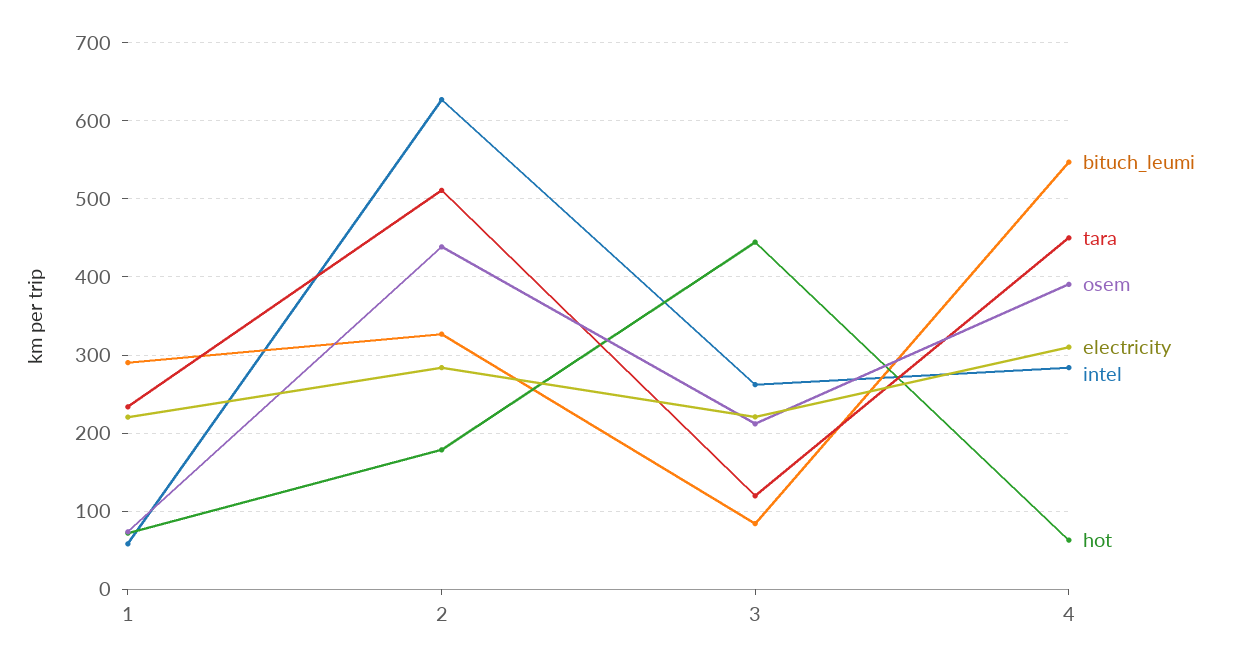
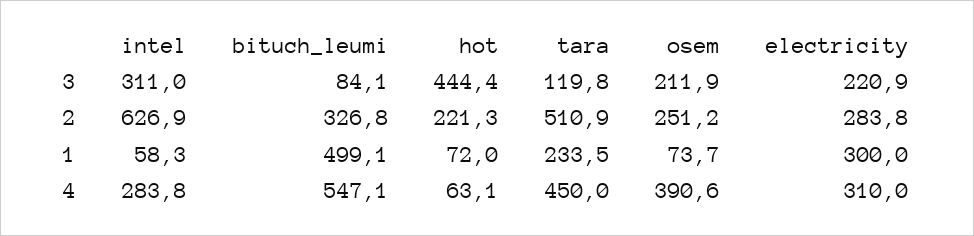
  {
    "bituch_leumi": {
-     "1": 290,
+     "1": 499.1,
      "2": 326.8,
      "3": 84.1,
      "4": 547.1
    },
    "tara": {
      "1": 233.5,
      "2": 510.9,
      "3": 119.8,
      "4": 450
    },
    "osem": {
      "1": 73.7,
-     "2": 440,
+     "2": 251.2,
      "3": 211.9,
      "4": 390.6
    },
    "electricity": {
-     "1": 220,
+     "1": 300,
      "2": 283.8,
      "3": 220.9,
      "4": 310
    },
    "intel": {
      "1": 58.3,
      "2": 626.9,
-     "3": 260,
+     "3": 311,
      "4": 283.8
    },
    "hot": {
      "1": 72,
-     "2": 180,
+     "2": 221.3,
      "3": 444.4,
      "4": 63.1
    }
  }

